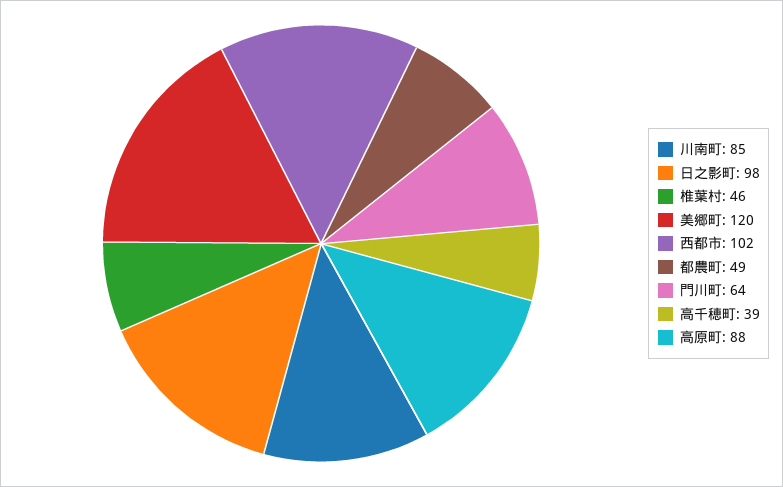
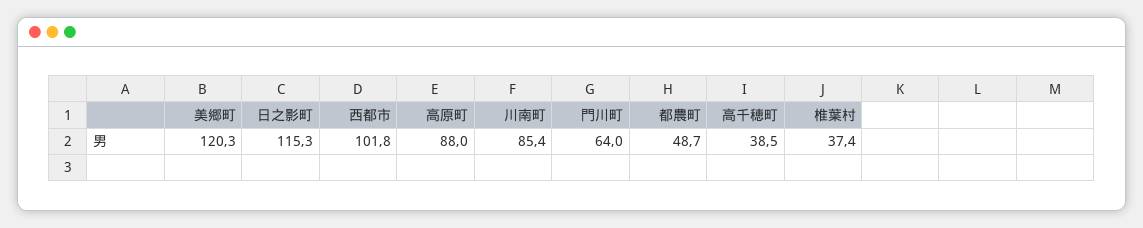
  {
    "川南町": 85.4,
-   "日之影町": 98,
+   "日之影町": 115.3,
-   "椎葉村": 46,
+   "椎葉村": 37.4,
    "美郷町": 120.3,
    "西都市": 101.8,
    "都農町": 48.7,
    "門川町": 64,
    "高千穂町": 38.5,
    "高原町": 88
  }

